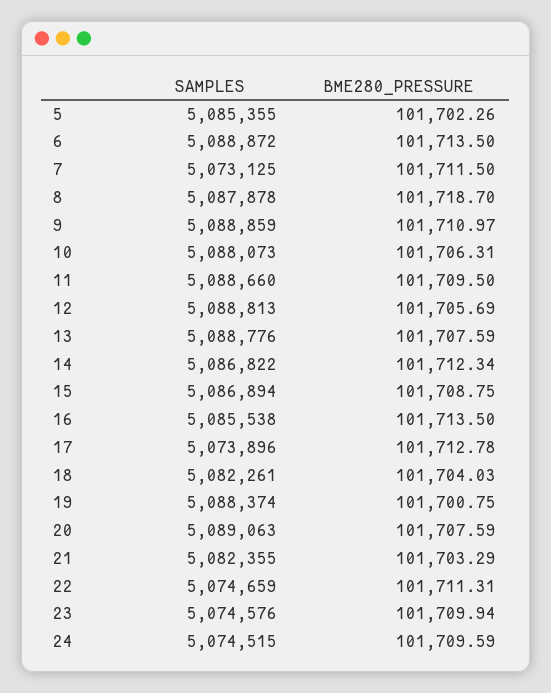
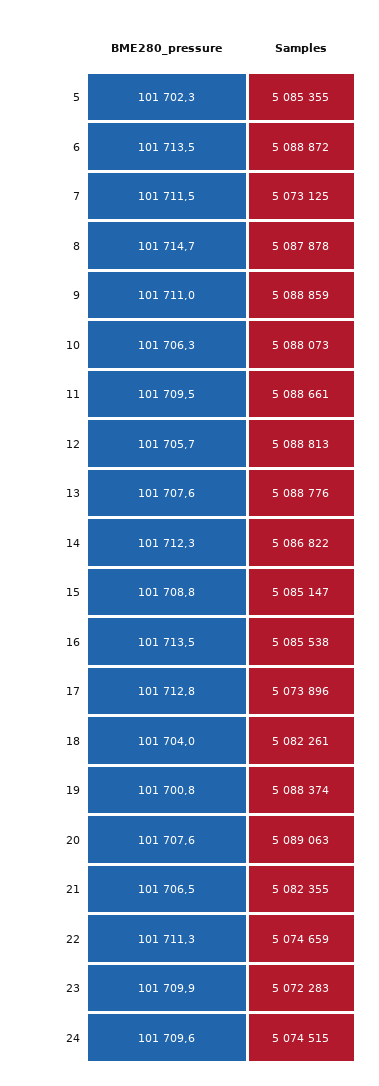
  {
    "SAMPLES": {
      "5": 5085355,
      "6": 5088872,
      "7": 5073125,
      "8": 5087878,
      "9": 5088859,
      "10": 5088073,
-     "11": 5088660,
+     "11": 5088661,
      "12": 5088813,
      "13": 5088776,
      "14": 5086822,
-     "15": 5086894,
+     "15": 5085147,
      "16": 5085538,
      "17": 5073896,
      "18": 5082261,
      "19": 5088374,
      "20": 5089063,
      "21": 5082355,
      "22": 5074659,
-     "23": 5074576,
+     "23": 5072283,
      "24": 5074515
    },
    "BME280_PRESSURE": {
      "5": 101702.26,
      "6": 101713.5,
      "7": 101711.5,
-     "8": 101718.7,
+     "8": 101714.7,
      "9": 101710.97,
      "10": 101706.31,
      "11": 101709.5,
      "12": 101705.69,
      "13": 101707.59,
      "14": 101712.34,
      "15": 101708.75,
      "16": 101713.5,
      "17": 101712.78,
      "18": 101704.03,
      "19": 101700.75,
      "20": 101707.59,
-     "21": 101703.29,
+     "21": 101706.5,
      "22": 101711.31,
      "23": 101709.94,
      "24": 101709.59
    }
  }

